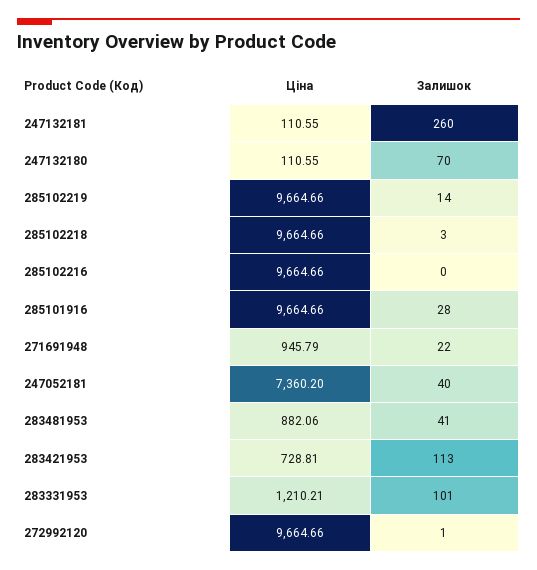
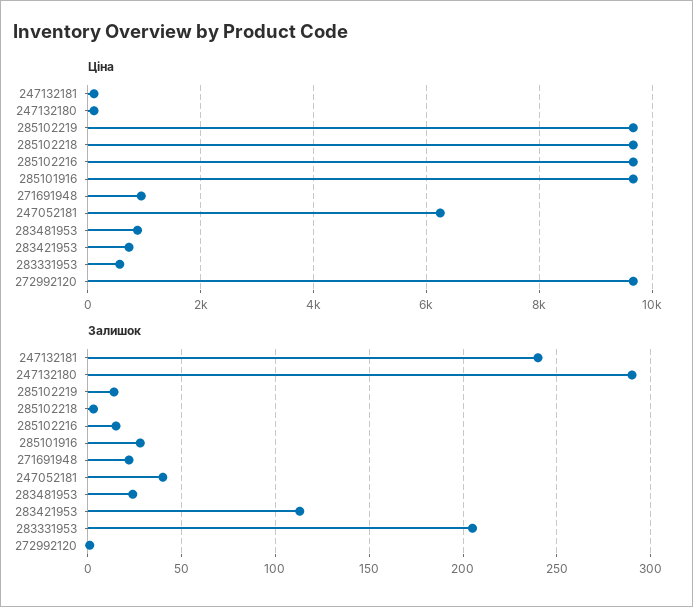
  {
    "Ціна": {
      "247132181": 110.55,
      "247132180": 110.55,
      "285102219": 9664.66,
      "285102218": 9664.66,
      "285102216": 9664.66,
      "285101916": 9664.66,
      "271691948": 945.79,
-     "247052181": 7360.2,
+     "247052181": 6200,
      "283481953": 882.06,
      "283421953": 728.81,
-     "283331953": 1210.21,
+     "283331953": 600,
      "272992120": 9664.66
    },
    "Залишок": {
-     "247132181": 260,
+     "247132181": 240,
-     "247132180": 70,
+     "247132180": 290,
      "285102219": 14,
      "285102218": 3,
-     "285102216": 0,
+     "285102216": 15,
      "285101916": 28,
      "271691948": 22,
      "247052181": 40,
-     "283481953": 41,
+     "283481953": 25,
      "283421953": 113,
-     "283331953": 101,
+     "283331953": 205,
      "272992120": 1
    }
  }

